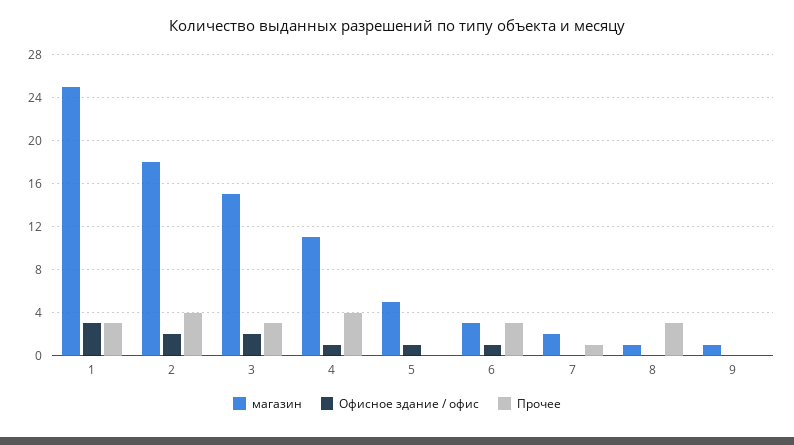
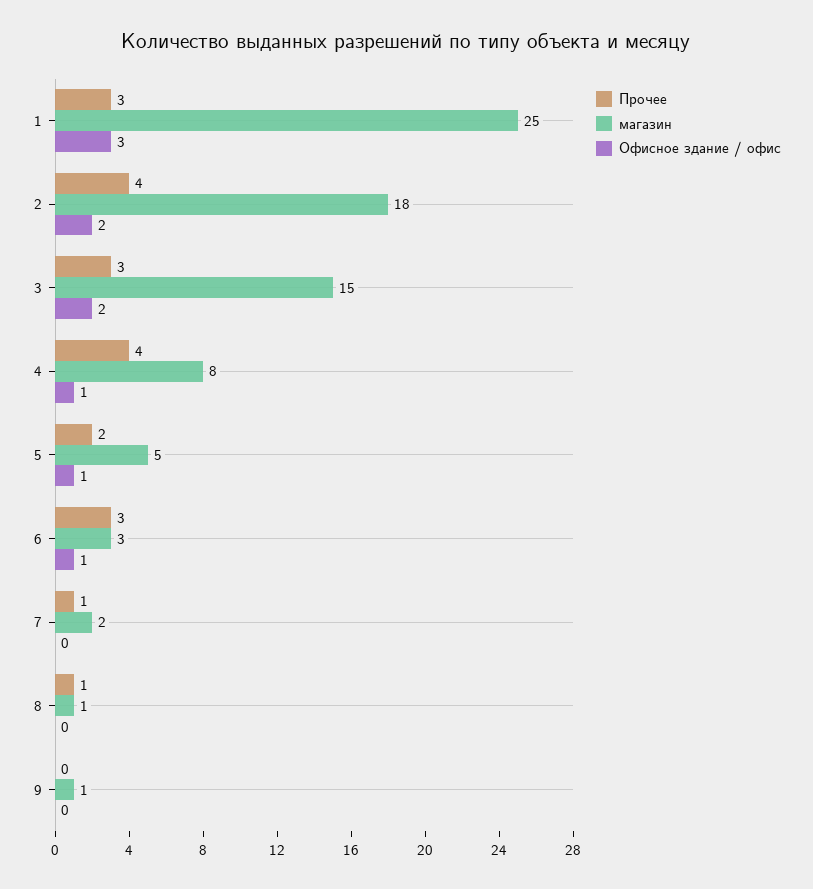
  {
    "магазин": {
      "1": 25,
      "2": 18,
      "3": 15,
-     "4": 11,
+     "4": 8,
      "5": 5,
      "6": 3,
      "7": 2,
      "8": 1,
      "9": 1
    },
    "Офисное здание / офис": {
      "1": 3,
      "2": 2,
      "3": 2,
      "4": 1,
      "5": 1,
      "6": 1,
      "7": 0,
      "8": 0,
      "9": 0
    },
    "Прочее": {
      "1": 3,
      "2": 4,
      "3": 3,
      "4": 4,
-     "5": 0,
+     "5": 2,
      "6": 3,
      "7": 1,
-     "8": 3,
+     "8": 1,
      "9": 0
    }
  }

